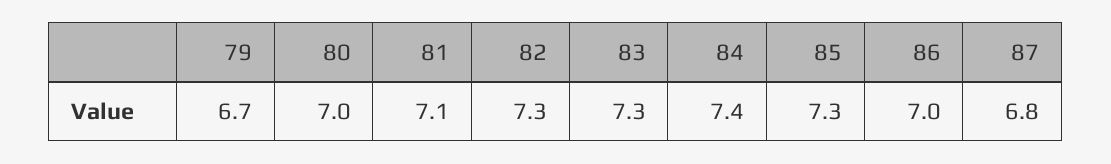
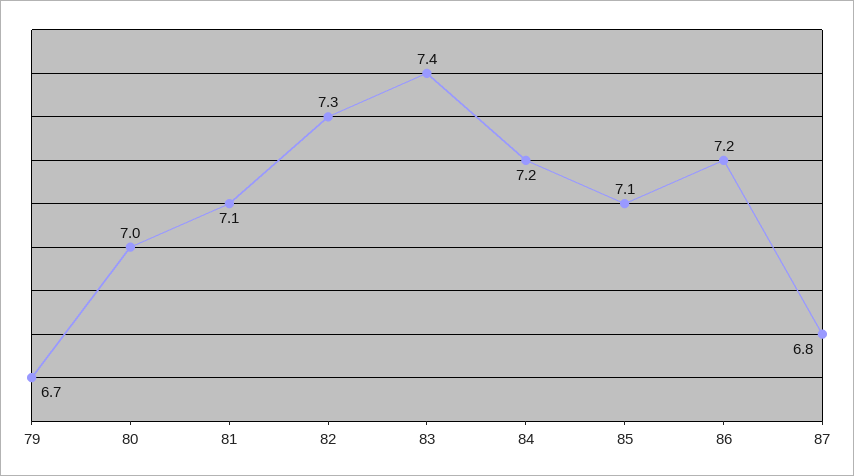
  {
    "79": 6.7,
    "80": 7,
    "81": 7.1,
    "82": 7.3,
-   "83": 7.3,
+   "83": 7.4,
-   "84": 7.4,
+   "84": 7.2,
-   "85": 7.3,
+   "85": 7.1,
-   "86": 7,
+   "86": 7.2,
    "87": 6.8
  }

